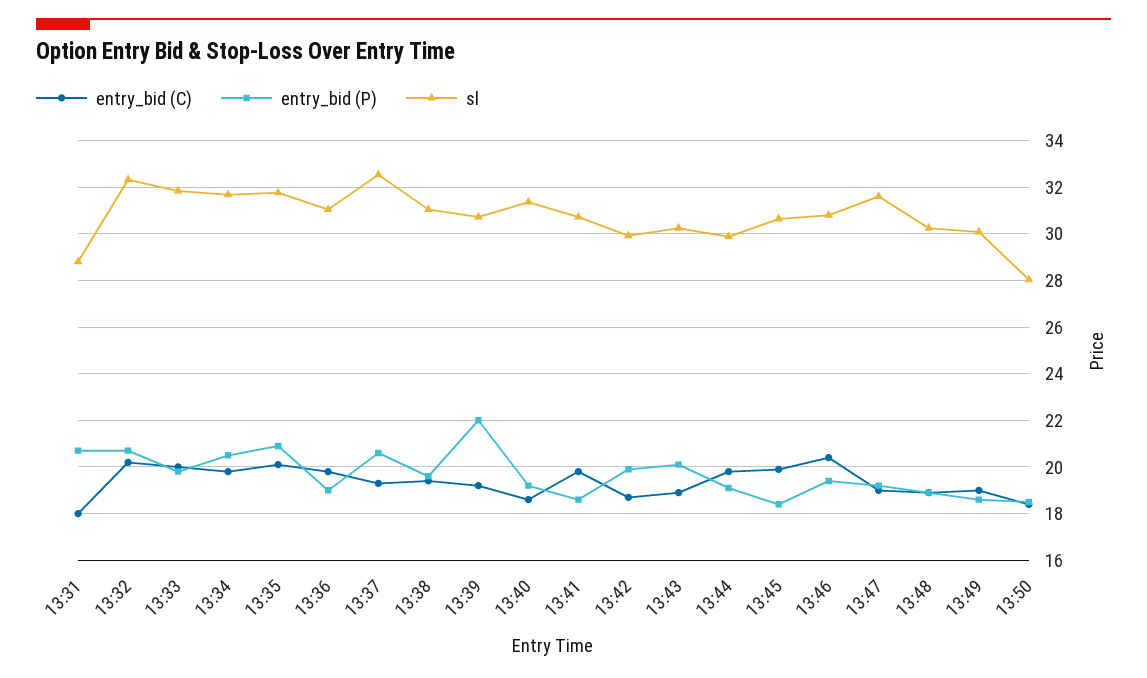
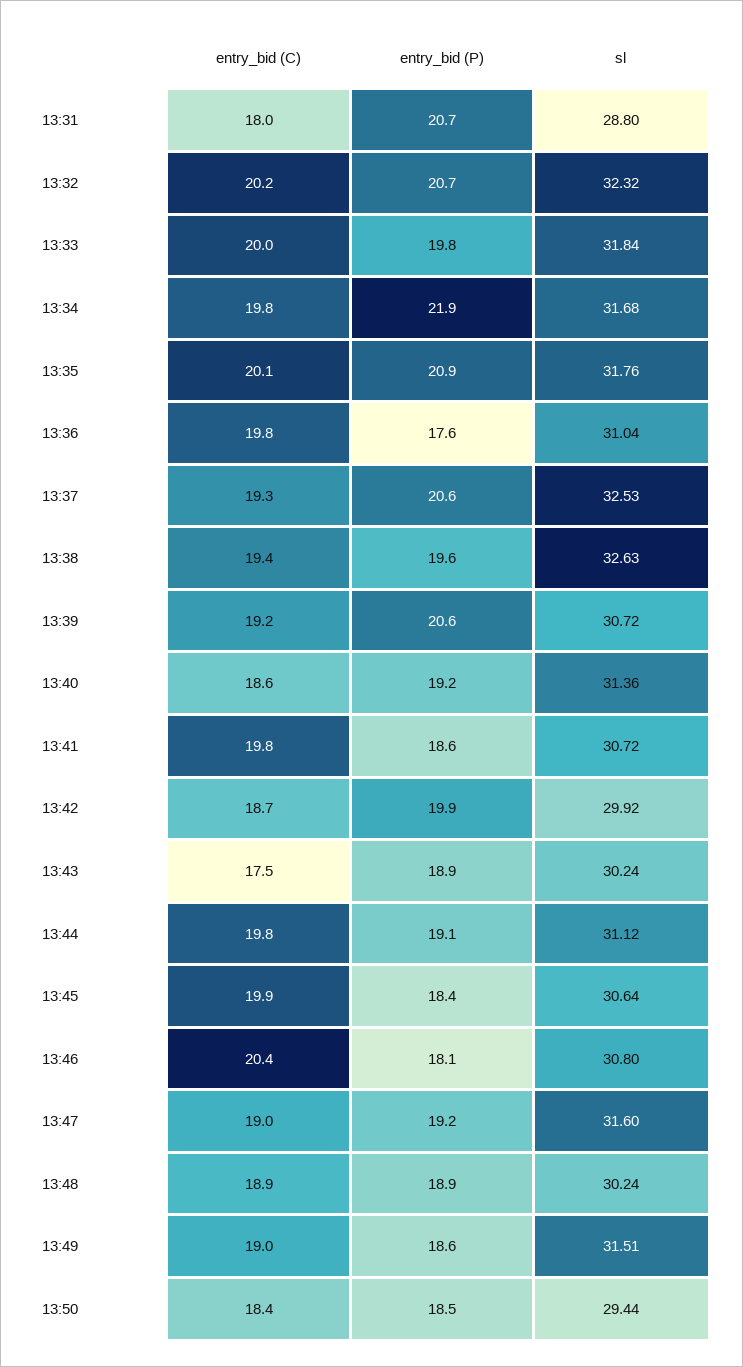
  {
    "entry_bid (C)": {
      "13:31": 18,
      "13:32": 20.2,
      "13:33": 20,
      "13:34": 19.8,
      "13:35": 20.1,
      "13:36": 19.8,
      "13:37": 19.3,
      "13:38": 19.4,
      "13:39": 19.2,
      "13:40": 18.6,
      "13:41": 19.8,
      "13:42": 18.7,
-     "13:43": 19,
+     "13:43": 17.5,
      "13:44": 19.8,
      "13:45": 19.9,
      "13:46": 20.4,
      "13:47": 19,
      "13:48": 18.9,
      "13:49": 19,
      "13:50": 18.4
    },
    "entry_bid (P)": {
      "13:31": 20.7,
      "13:32": 20.7,
      "13:33": 19.8,
-     "13:34": 20.5,
+     "13:34": 21.9,
      "13:35": 20.9,
-     "13:36": 19,
+     "13:36": 17.6,
      "13:37": 20.6,
      "13:38": 19.6,
-     "13:39": 22,
+     "13:39": 20.6,
      "13:40": 19.2,
      "13:41": 18.6,
      "13:42": 19.9,
-     "13:43": 20,
+     "13:43": 18.9,
      "13:44": 19.1,
      "13:45": 18.4,
-     "13:46": 19.5,
+     "13:46": 18.1,
      "13:47": 19.2,
      "13:48": 18.9,
      "13:49": 18.6,
      "13:50": 18.5
    },
    "sl": {
      "13:31": 28.8,
      "13:32": 32.32,
      "13:33": 31.84,
      "13:34": 31.68,
      "13:35": 31.76,
      "13:36": 31.04,
      "13:37": 32.53,
-     "13:38": 31,
+     "13:38": 32.63,
      "13:39": 30.72,
      "13:40": 31.36,
      "13:41": 30.72,
      "13:42": 29.92,
      "13:43": 30.24,
-     "13:44": 30,
+     "13:44": 31.12,
      "13:45": 30.64,
      "13:46": 30.8,
      "13:47": 31.6,
      "13:48": 30.24,
-     "13:49": 30,
+     "13:49": 31.51,
-     "13:50": 28
+     "13:50": 29.44
    }
  }

